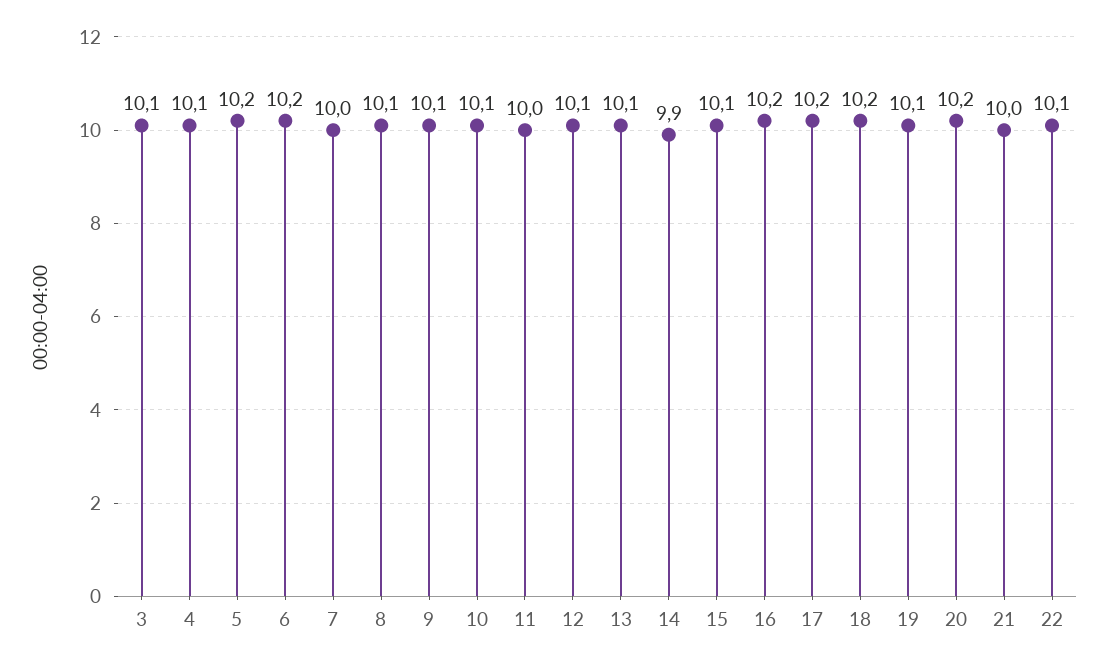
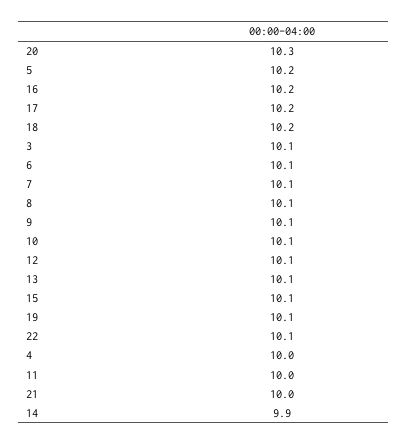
  {
    "3": 10.1,
-   "4": 10.1,
+   "4": 10,
    "5": 10.2,
-   "6": 10.2,
+   "6": 10.1,
-   "7": 10,
+   "7": 10.1,
    "8": 10.1,
    "9": 10.1,
    "10": 10.1,
    "11": 10,
    "12": 10.1,
    "13": 10.1,
    "14": 9.9,
    "15": 10.1,
    "16": 10.2,
    "17": 10.2,
    "18": 10.2,
    "19": 10.1,
-   "20": 10.2,
+   "20": 10.3,
    "21": 10,
    "22": 10.1
  }

